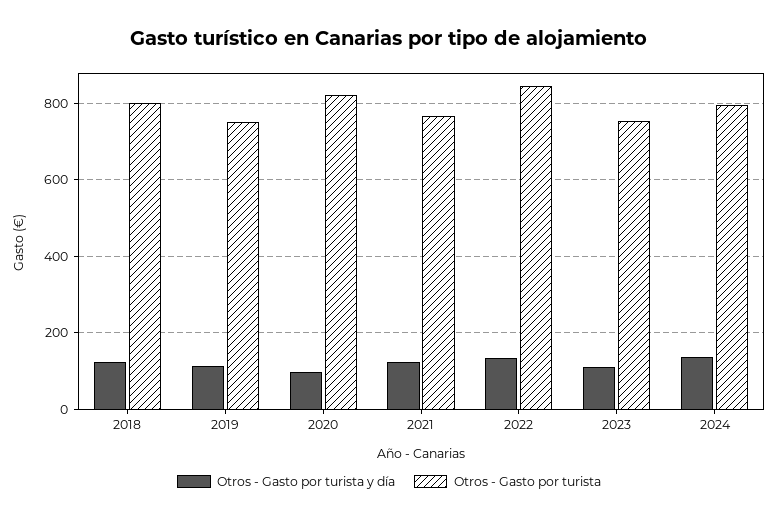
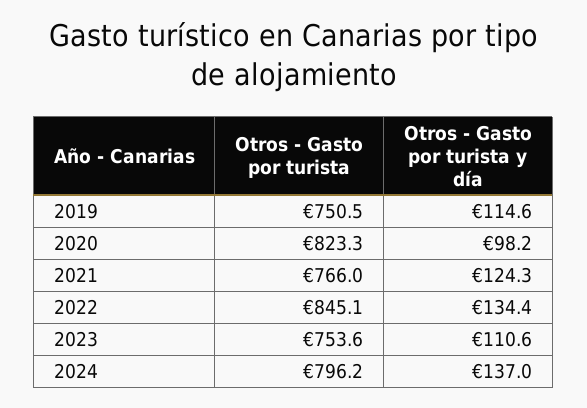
  {
    "Otros - Gasto por turista y día": {
-     "2018": 120,
      "2019": 114.6,
      "2020": 98.2,
      "2021": 124.3,
      "2022": 134.4,
      "2023": 110.6,
      "2024": 137
    },
    "Otros - Gasto por turista": {
-     "2018": 800,
      "2019": 750.5,
      "2020": 823.3,
      "2021": 766,
      "2022": 845.1,
      "2023": 753.6,
      "2024": 796.2
    }
  }

